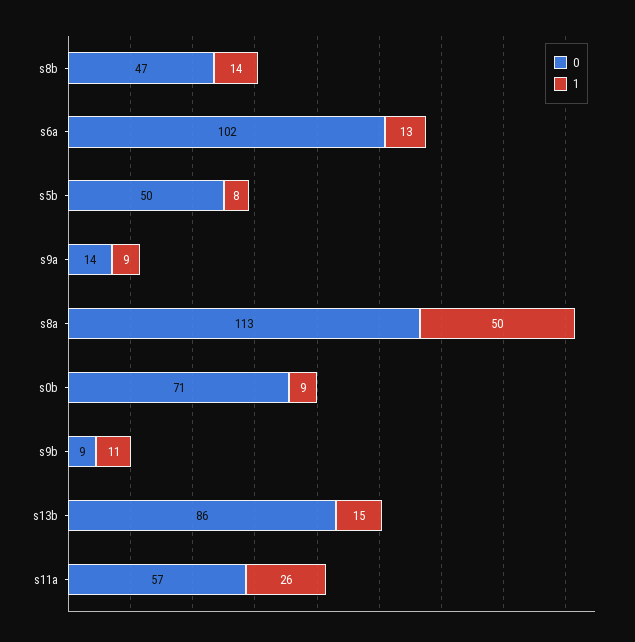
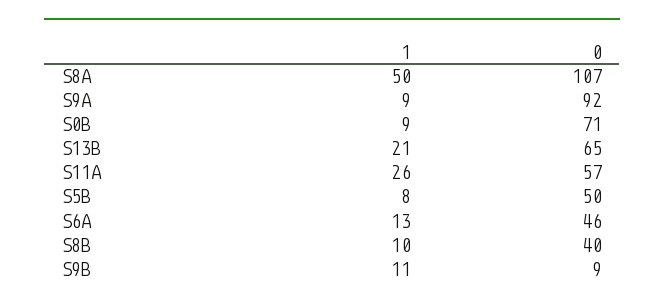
  {
    "0": {
-     "s8b": 47,
+     "s8b": 40,
-     "s6a": 102,
+     "s6a": 46,
      "s5b": 50,
-     "s9a": 14,
+     "s9a": 92,
-     "s8a": 113,
+     "s8a": 107,
      "s0b": 71,
      "s9b": 9,
-     "s13b": 86,
+     "s13b": 65,
      "s11a": 57
    },
    "1": {
-     "s8b": 14,
+     "s8b": 10,
      "s6a": 13,
      "s5b": 8,
      "s9a": 9,
      "s8a": 50,
      "s0b": 9,
      "s9b": 11,
-     "s13b": 15,
+     "s13b": 21,
      "s11a": 26
    }
  }

